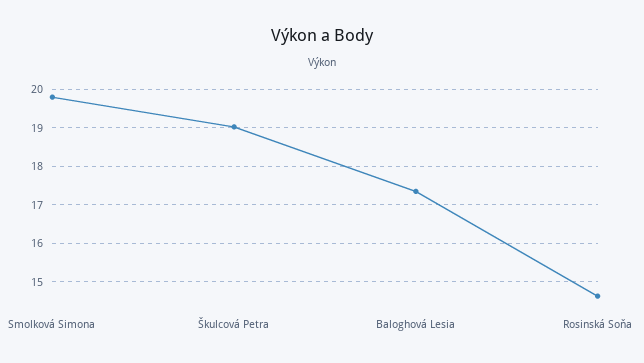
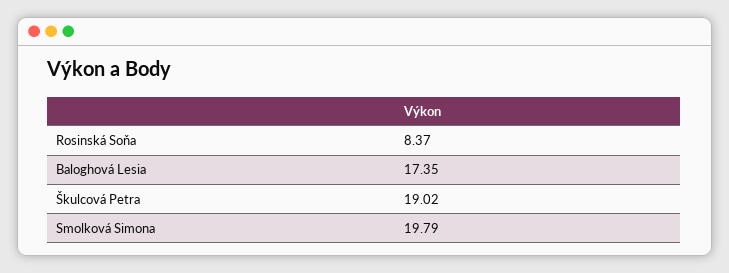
  {
    "Smolková Simona": 19.79,
    "Škulcová Petra": 19.02,
    "Baloghová Lesia": 17.35,
-   "Rosinská Soňa": 14.6
+   "Rosinská Soňa": 8.37
  }

